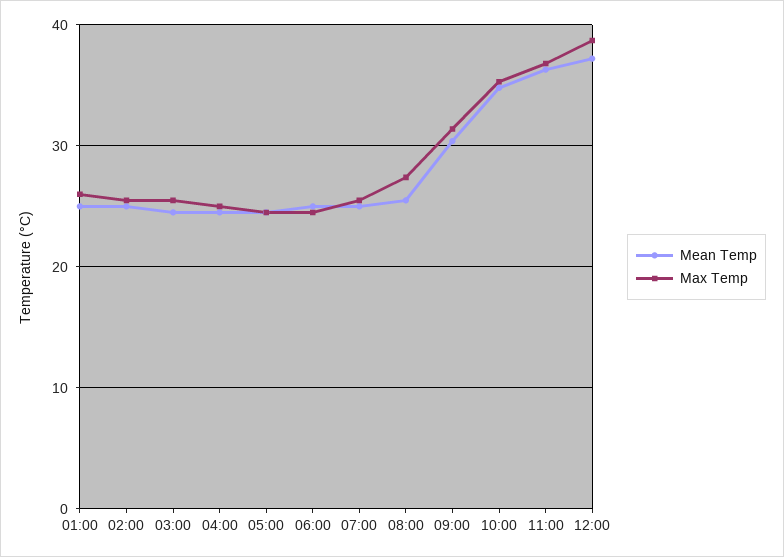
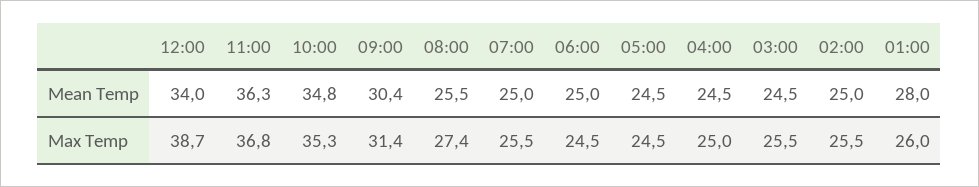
  {
    "Mean Temp": {
-     "01:00": 25,
+     "01:00": 28,
      "02:00": 25,
      "03:00": 24.5,
      "04:00": 24.5,
      "05:00": 24.5,
      "06:00": 25,
      "07:00": 25,
      "08:00": 25.5,
      "09:00": 30.4,
      "10:00": 34.8,
      "11:00": 36.3,
-     "12:00": 37
+     "12:00": 34
    },
    "Max Temp": {
      "01:00": 26,
      "02:00": 25.5,
      "03:00": 25.5,
      "04:00": 25,
      "05:00": 24.5,
      "06:00": 24.5,
      "07:00": 25.5,
      "08:00": 27.4,
      "09:00": 31.4,
      "10:00": 35.3,
      "11:00": 36.8,
      "12:00": 38.7
    }
  }

